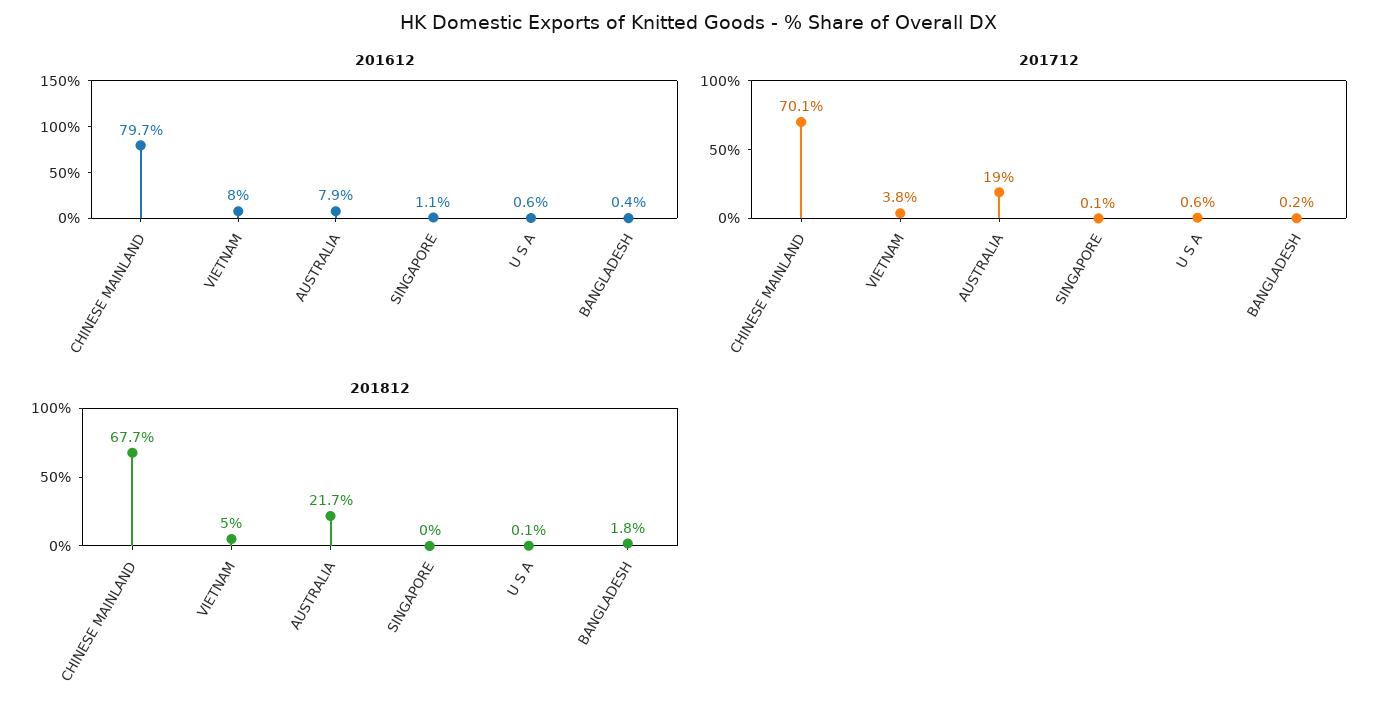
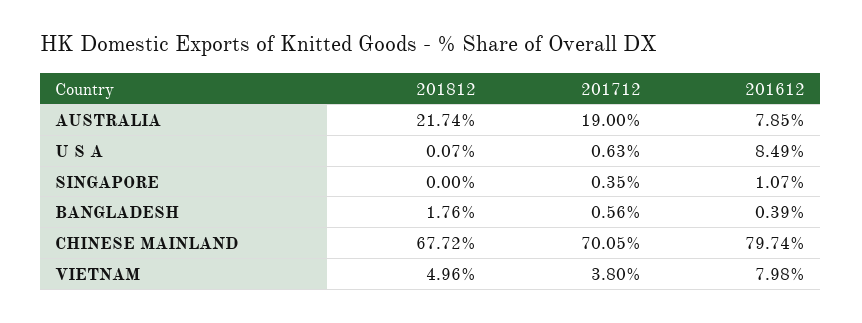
  {
    "201612": {
      "CHINESE MAINLAND": 79.74,
      "VIETNAM": 7.98,
      "AUSTRALIA": 7.85,
      "SINGAPORE": 1.07,
-     "U S A": 0.6,
+     "U S A": 8.49,
      "BANGLADESH": 0.39
    },
    "201712": {
      "CHINESE MAINLAND": 70.05,
      "VIETNAM": 3.8,
      "AUSTRALIA": 19,
-     "SINGAPORE": 0.1,
+     "SINGAPORE": 0.35,
      "U S A": 0.63,
-     "BANGLADESH": 0.2
+     "BANGLADESH": 0.56
    },
    "201812": {
      "CHINESE MAINLAND": 67.72,
      "VIETNAM": 4.96,
      "AUSTRALIA": 21.74,
      "SINGAPORE": 0,
      "U S A": 0.07,
      "BANGLADESH": 1.76
    }
  }

